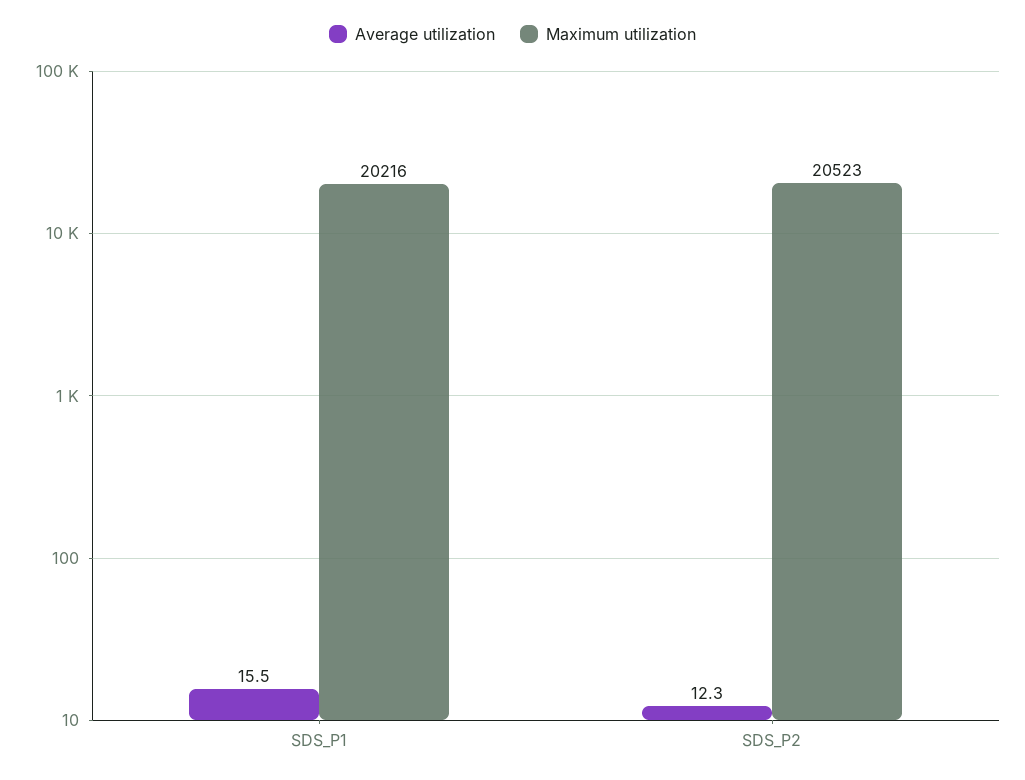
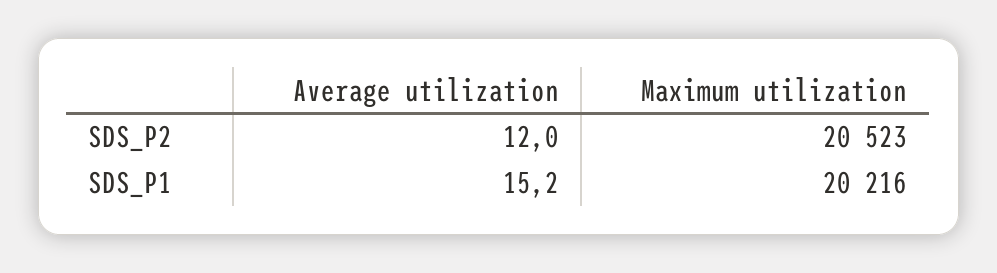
  {
    "Average utilization": {
-     "SDS_P1": 15.5,
+     "SDS_P1": 15.2,
-     "SDS_P2": 12.3
+     "SDS_P2": 12
    },
    "Maximum utilization": {
      "SDS_P1": 20216,
      "SDS_P2": 20523
    }
  }

